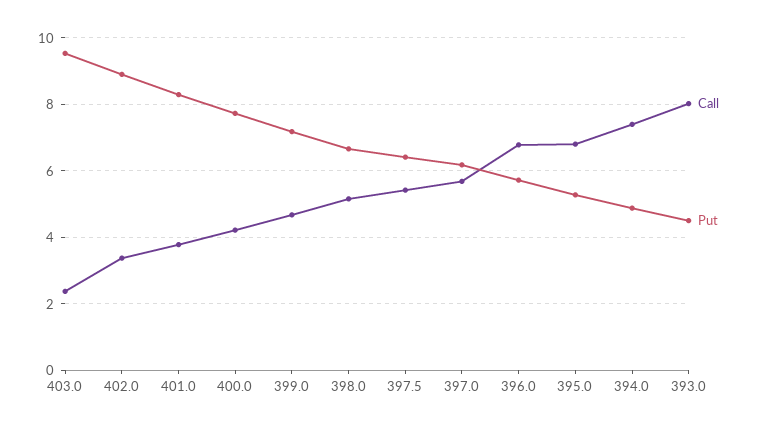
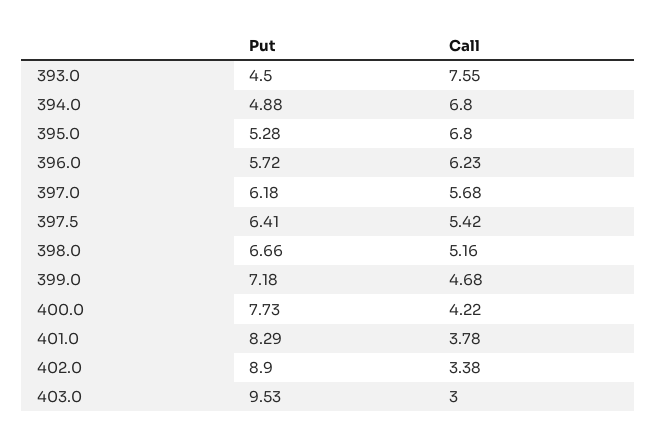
  {
    "Call": {
-     "403.0": 2.4,
+     "403.0": 3,
      "402.0": 3.38,
      "401.0": 3.78,
      "400.0": 4.22,
      "399.0": 4.68,
      "398.0": 5.16,
      "397.5": 5.42,
      "397.0": 5.68,
-     "396.0": 6.8,
+     "396.0": 6.23,
      "395.0": 6.8,
-     "394.0": 7.4,
+     "394.0": 6.8,
-     "393.0": 8
+     "393.0": 7.55
    },
    "Put": {
      "403.0": 9.53,
      "402.0": 8.9,
      "401.0": 8.29,
      "400.0": 7.73,
      "399.0": 7.18,
      "398.0": 6.66,
      "397.5": 6.41,
      "397.0": 6.18,
      "396.0": 5.72,
      "395.0": 5.28,
      "394.0": 4.88,
      "393.0": 4.5
    }
  }

